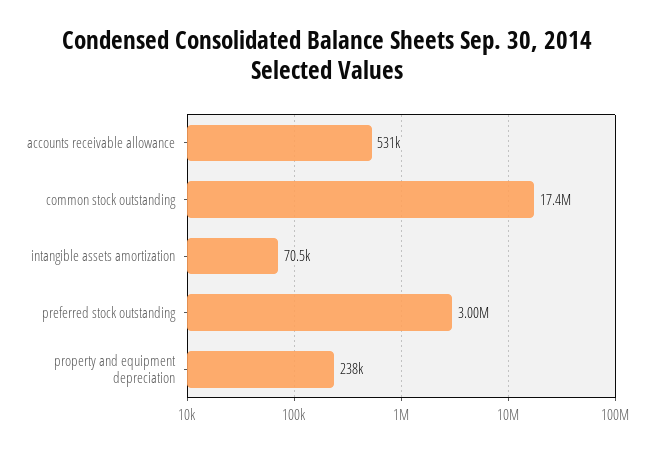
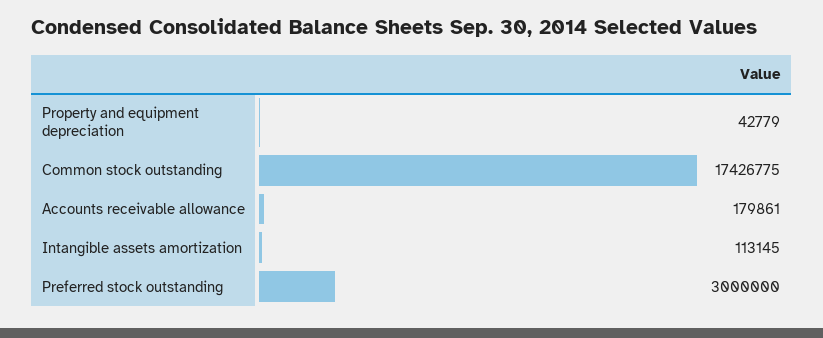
  {
-   "accounts receivable allowance": 531000,
+   "accounts receivable allowance": 179861,
    "common stock outstanding": 17426775,
-   "intangible assets amortization": 70500,
+   "intangible assets amortization": 113145,
    "preferred stock outstanding": 3000000,
-   "property and equipment depreciation": 238000
+   "property and equipment depreciation": 42779
  }

